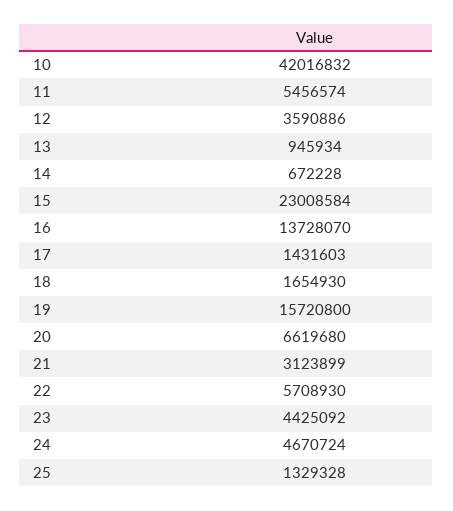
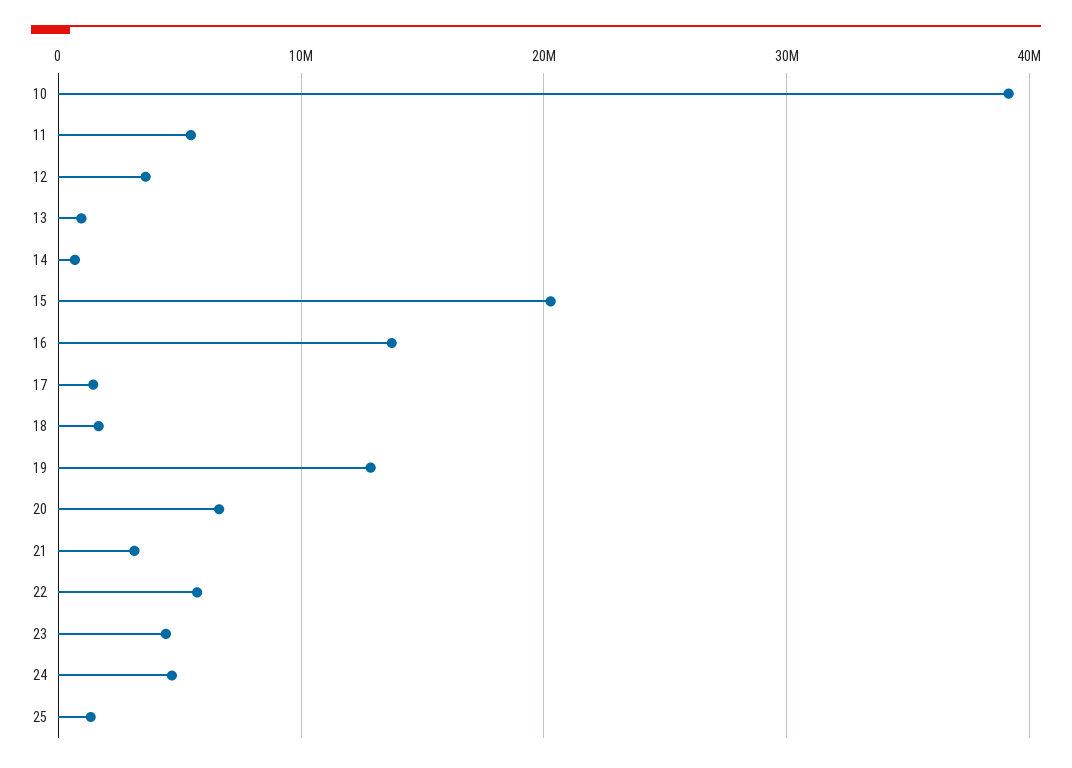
  {
-   "10": 42016832,
+   "10": 39000000,
    "11": 5456574,
    "12": 3590886,
    "13": 945934,
    "14": 672228,
-   "15": 23008584,
+   "15": 20000000,
    "16": 13728070,
    "17": 1431603,
    "18": 1654930,
-   "19": 15720800,
+   "19": 13000000,
    "20": 6619680,
    "21": 3123899,
    "22": 5708930,
    "23": 4425092,
    "24": 4670724,
    "25": 1329328
  }

